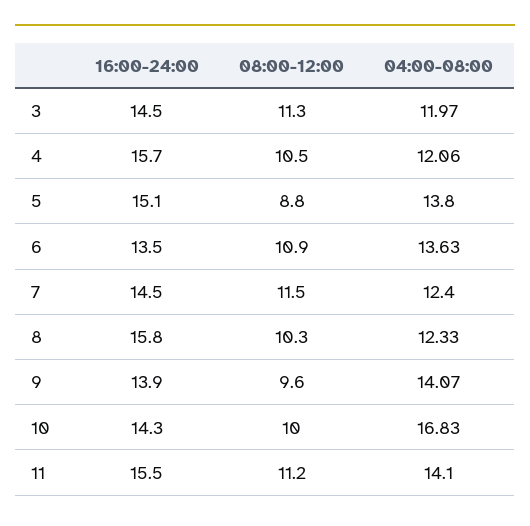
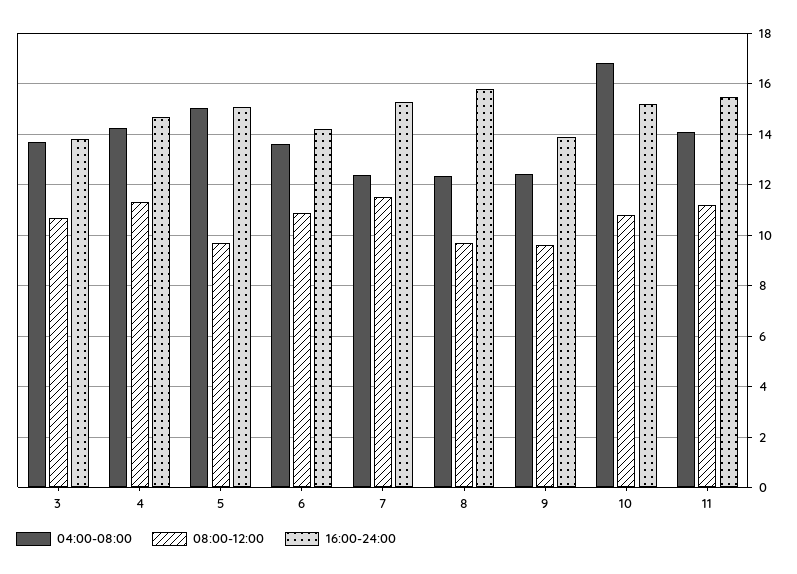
  {
    "16:00-24:00": {
-     "3": 14.5,
+     "3": 13.75,
-     "4": 15.7,
+     "4": 14.75,
      "5": 15.1,
-     "6": 13.5,
+     "6": 14.25,
-     "7": 14.5,
+     "7": 15.25,
      "8": 15.8,
      "9": 13.9,
-     "10": 14.3,
+     "10": 15.25,
      "11": 15.5
    },
    "08:00-12:00": {
-     "3": 11.3,
+     "3": 10.75,
-     "4": 10.5,
+     "4": 11.25,
-     "5": 8.8,
+     "5": 9.75,
      "6": 10.9,
      "7": 11.5,
-     "8": 10.3,
+     "8": 9.75,
      "9": 9.6,
-     "10": 10,
+     "10": 10.75,
      "11": 11.2
    },
    "04:00-08:00": {
-     "3": 11.97,
+     "3": 13.75,
-     "4": 12.06,
+     "4": 14.25,
-     "5": 13.8,
+     "5": 15,
      "6": 13.63,
      "7": 12.4,
      "8": 12.33,
-     "9": 14.07,
+     "9": 12.5,
      "10": 16.83,
      "11": 14.1
    }
  }

